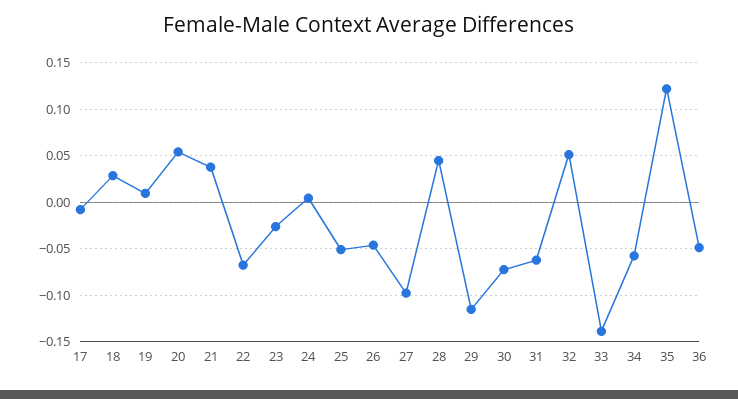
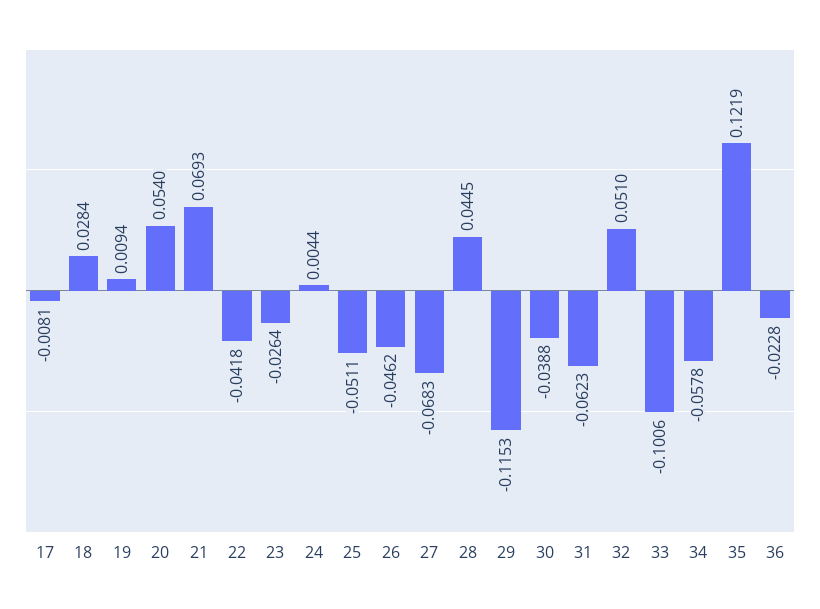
  {
    "17": -0.0081,
    "18": 0.0284,
    "19": 0.0094,
    "20": 0.054,
-   "21": 0.04,
+   "21": 0.0693,
-   "22": -0.07,
+   "22": -0.0418,
    "23": -0.0264,
    "24": 0.0044,
    "25": -0.0511,
    "26": -0.0462,
-   "27": -0.1,
+   "27": -0.0683,
    "28": 0.0445,
    "29": -0.1153,
-   "30": -0.07,
+   "30": -0.0388,
    "31": -0.0623,
    "32": 0.051,
-   "33": -0.14,
+   "33": -0.1006,
    "34": -0.0578,
    "35": 0.1219,
-   "36": -0.05
+   "36": -0.0228
  }

